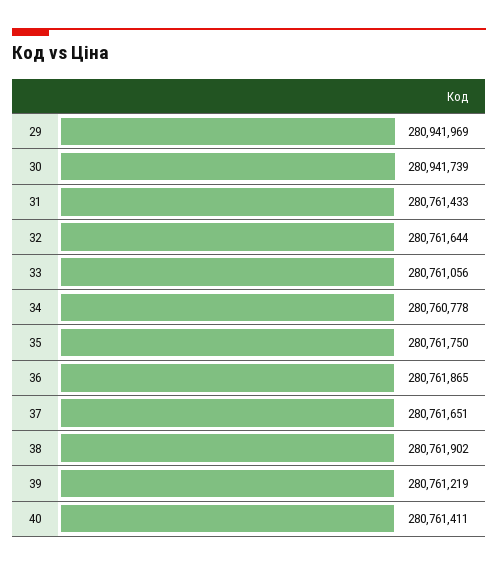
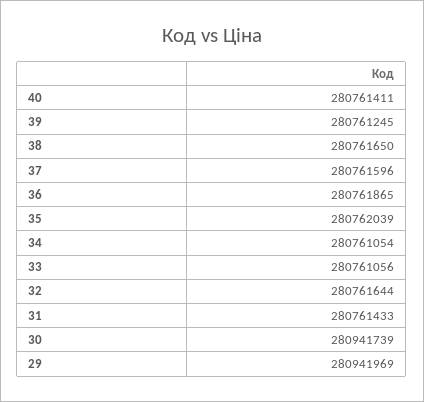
  {
    "29": 280941969,
    "30": 280941739,
    "31": 280761433,
    "32": 280761644,
    "33": 280761056,
-   "34": 280760778,
+   "34": 280761054,
-   "35": 280761750,
+   "35": 280762039,
    "36": 280761865,
-   "37": 280761651,
+   "37": 280761596,
-   "38": 280761902,
+   "38": 280761650,
-   "39": 280761219,
+   "39": 280761245,
    "40": 280761411
  }

